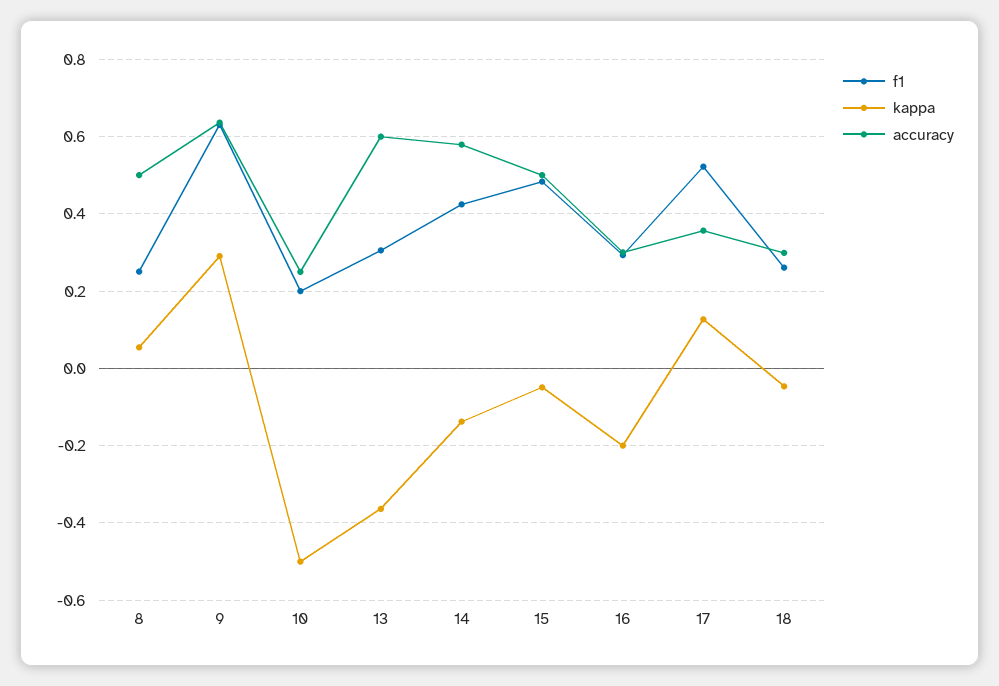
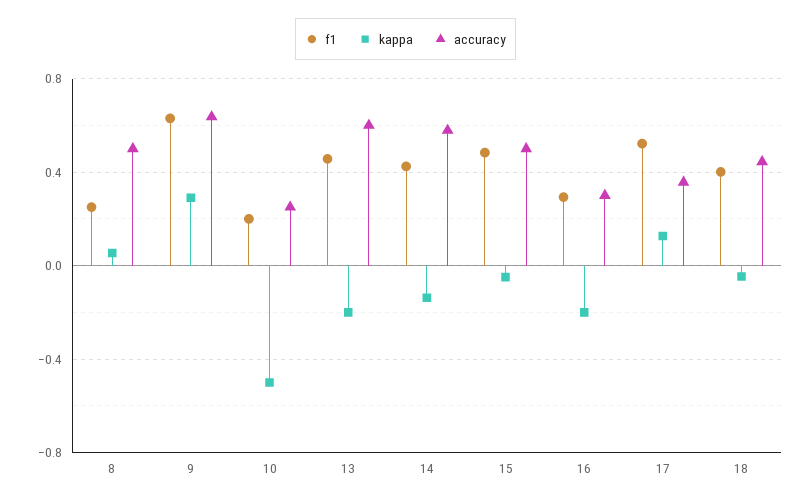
  {
    "f1": {
      "8": 0.26,
      "9": 0.64,
      "10": 0.2,
-     "13": 0.3,
+     "13": 0.45,
      "14": 0.42,
      "15": 0.48,
      "16": 0.3,
      "17": 0.52,
-     "18": 0.26
+     "18": 0.4
    },
    "kappa": {
      "8": 0.06,
      "9": 0.3,
      "10": -0.5,
-     "13": -0.36,
+     "13": -0.2,
      "14": -0.14,
      "15": -0.04,
      "16": -0.2,
      "17": 0.12,
      "18": -0.04
    },
    "accuracy": {
      "8": 0.5,
      "9": 0.64,
      "10": 0.26,
      "13": 0.6,
      "14": 0.58,
      "15": 0.5,
      "16": 0.3,
      "17": 0.36,
-     "18": 0.3
+     "18": 0.45
    }
  }

